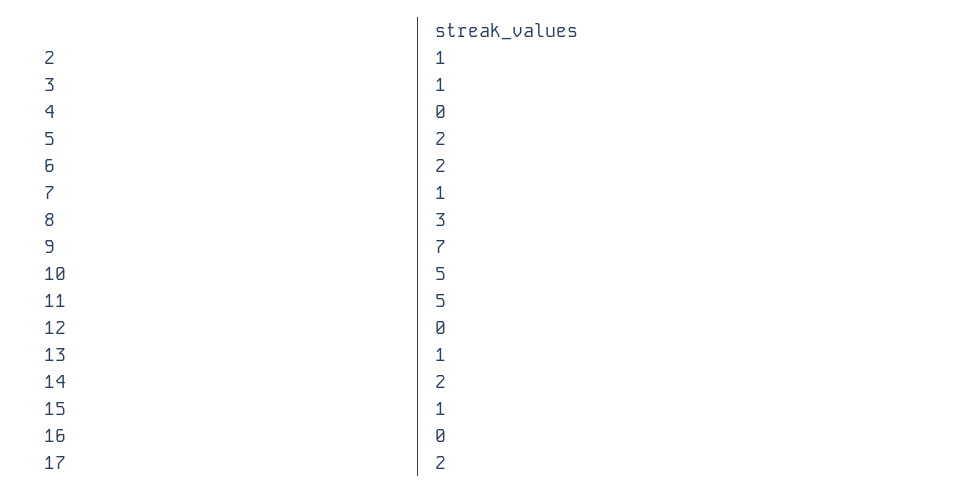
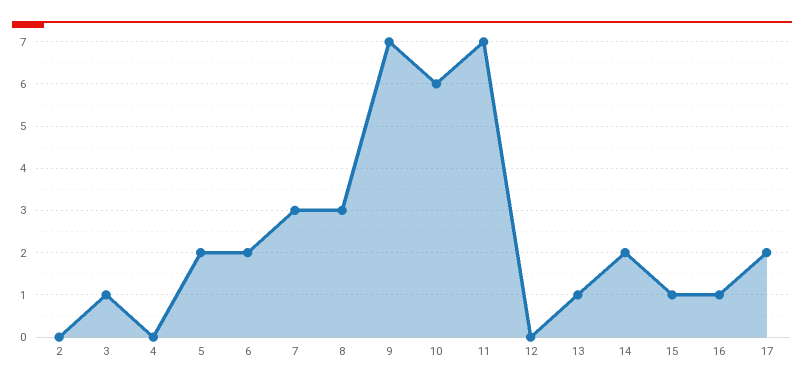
  {
-   "2": 1,
+   "2": 0,
    "3": 1,
    "4": 0,
    "5": 2,
    "6": 2,
-   "7": 1,
+   "7": 3,
    "8": 3,
    "9": 7,
-   "10": 5,
+   "10": 6,
-   "11": 5,
+   "11": 7,
    "12": 0,
    "13": 1,
    "14": 2,
    "15": 1,
-   "16": 0,
+   "16": 1,
    "17": 2
  }

